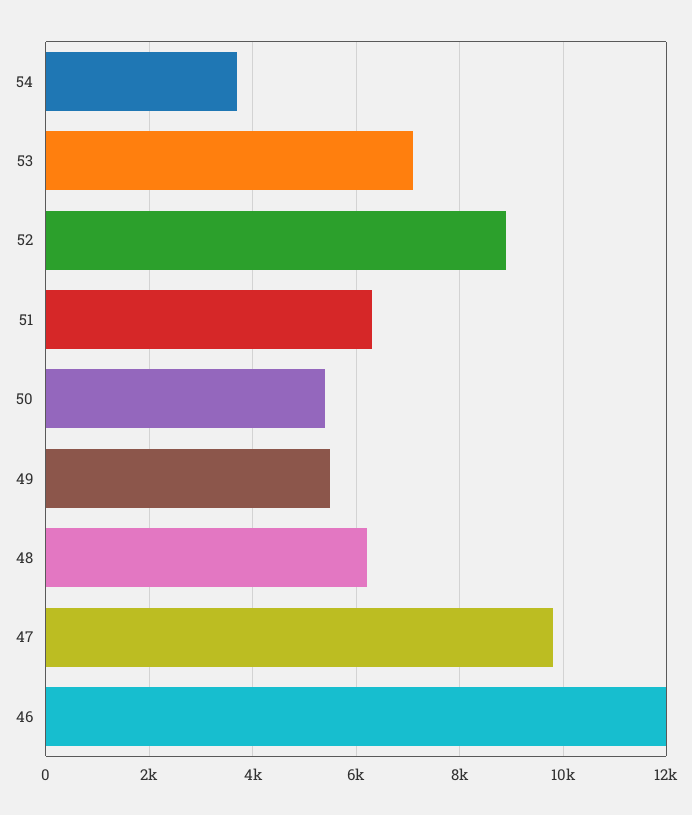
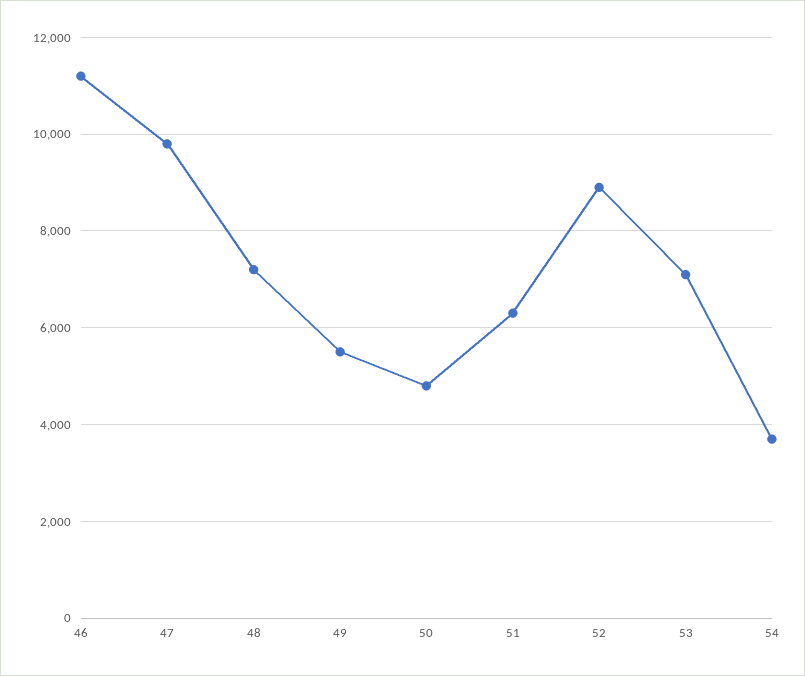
  {
    "54": 3800,
    "53": 7200,
    "52": 9000,
    "51": 6400,
-   "50": 5400,
+   "50": 4800,
    "49": 5600,
-   "48": 6200,
+   "48": 7200,
    "47": 9800,
-   "46": 12000
+   "46": 11200
  }

